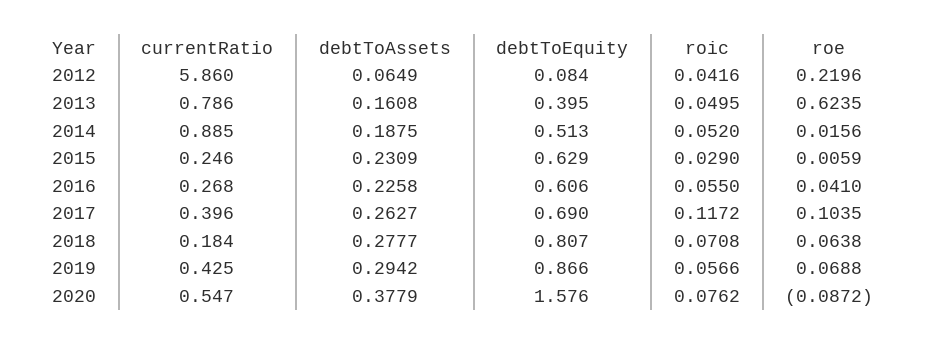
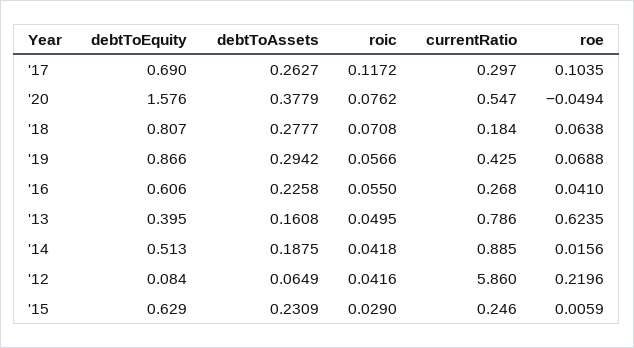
  {
    "currentRatio": {
      "2012": 5.86,
      "2013": 0.786,
      "2014": 0.885,
      "2015": 0.246,
      "2016": 0.268,
-     "2017": 0.396,
+     "2017": 0.297,
      "2018": 0.184,
      "2019": 0.425,
      "2020": 0.547
    },
    "debtToAssets": {
      "2012": 0.0649,
      "2013": 0.1608,
      "2014": 0.1875,
      "2015": 0.2309,
      "2016": 0.2258,
      "2017": 0.2627,
      "2018": 0.2777,
      "2019": 0.2942,
      "2020": 0.3779
    },
    "debtToEquity": {
      "2012": 0.084,
      "2013": 0.395,
      "2014": 0.513,
      "2015": 0.629,
      "2016": 0.606,
      "2017": 0.69,
      "2018": 0.807,
      "2019": 0.866,
      "2020": 1.576
    },
    "roic": {
      "2012": 0.0416,
      "2013": 0.0495,
-     "2014": 0.052,
+     "2014": 0.0418,
      "2015": 0.029,
      "2016": 0.055,
      "2017": 0.1172,
      "2018": 0.0708,
      "2019": 0.0566,
      "2020": 0.0762
    },
    "roe": {
      "2012": 0.2196,
      "2013": 0.6235,
      "2014": 0.0156,
      "2015": 0.0059,
      "2016": 0.041,
      "2017": 0.1035,
      "2018": 0.0638,
      "2019": 0.0688,
-     "2020": -0.0872
+     "2020": -0.0494
    }
  }

